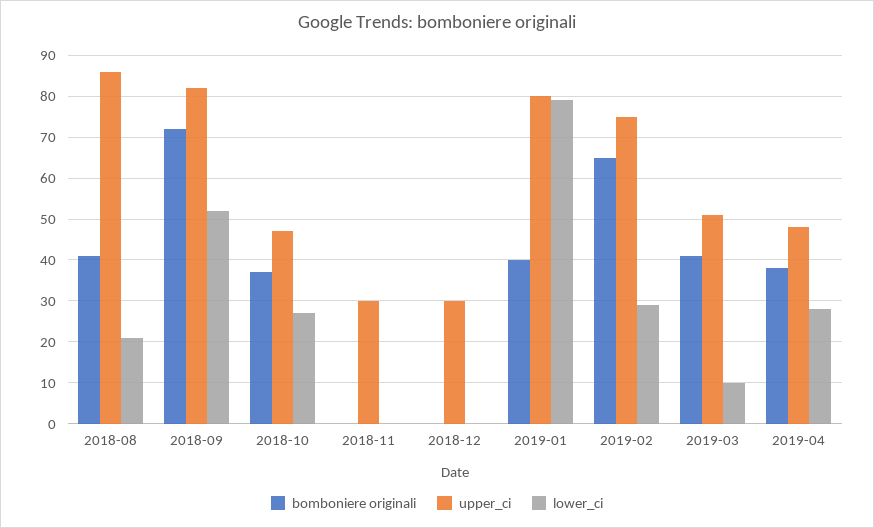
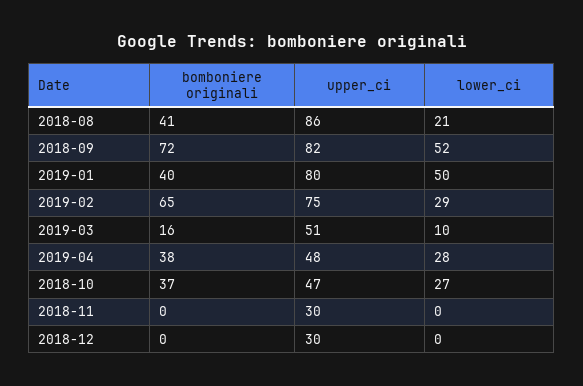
  {
    "bomboniere originali": {
      "2018-08": 41,
      "2018-09": 72,
      "2018-10": 37,
      "2018-11": 0,
      "2018-12": 0,
      "2019-01": 40,
      "2019-02": 65,
-     "2019-03": 40,
+     "2019-03": 16,
      "2019-04": 38
    },
    "upper_ci": {
      "2018-08": 86,
      "2018-09": 82,
      "2018-10": 47,
      "2018-11": 30,
      "2018-12": 30,
      "2019-01": 80,
      "2019-02": 75,
      "2019-03": 51,
      "2019-04": 48
    },
    "lower_ci": {
      "2018-08": 21,
      "2018-09": 52,
      "2018-10": 27,
      "2018-11": 0,
      "2018-12": 0,
-     "2019-01": 80,
+     "2019-01": 50,
      "2019-02": 29,
      "2019-03": 10,
      "2019-04": 28
    }
  }

